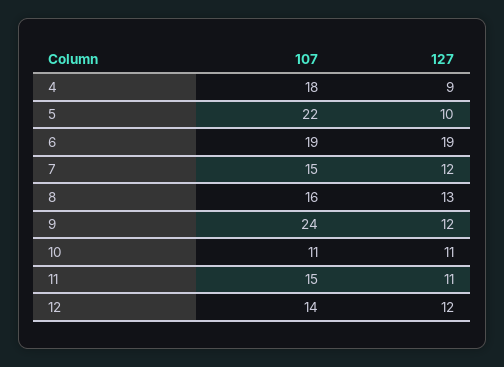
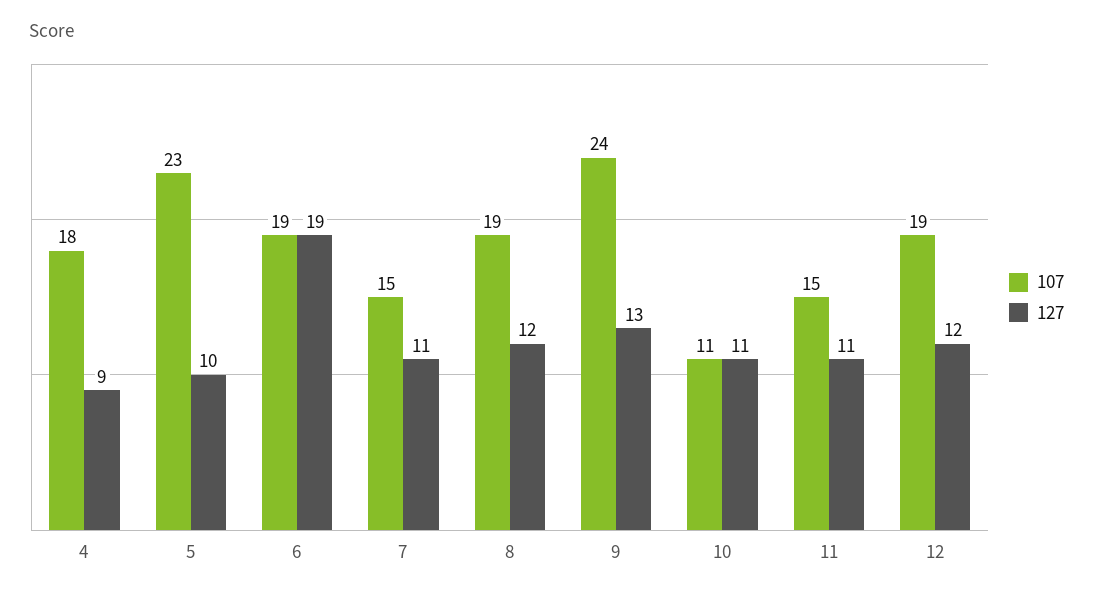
  {
    "107": {
      "4": 18,
-     "5": 22,
+     "5": 23,
      "6": 19,
      "7": 15,
-     "8": 16,
+     "8": 19,
      "9": 24,
      "10": 11,
      "11": 15,
-     "12": 14
+     "12": 19
    },
    "127": {
      "4": 9,
      "5": 10,
      "6": 19,
-     "7": 12,
+     "7": 11,
-     "8": 13,
+     "8": 12,
-     "9": 12,
+     "9": 13,
      "10": 11,
      "11": 11,
      "12": 12
    }
  }

